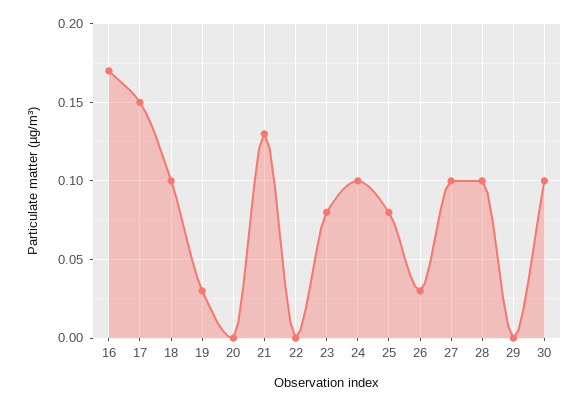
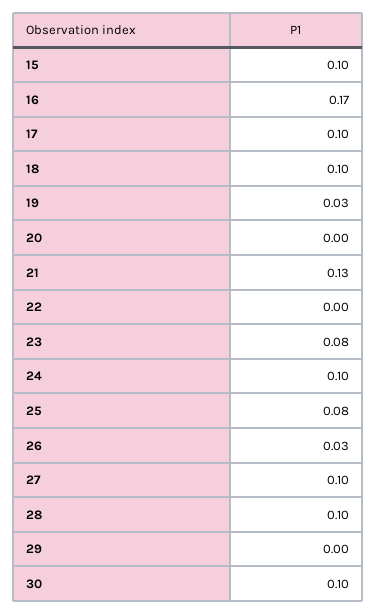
  {
    "16": 0.17,
-   "17": 0.15,
+   "17": 0.1,
    "18": 0.1,
    "19": 0.03,
    "20": 0,
    "21": 0.13,
    "22": 0,
    "23": 0.08,
    "24": 0.1,
    "25": 0.08,
    "26": 0.03,
    "27": 0.1,
    "28": 0.1,
    "29": 0,
-   "30": 0.1
+   "30": 0.1,
+   "15": 0.1
  }

